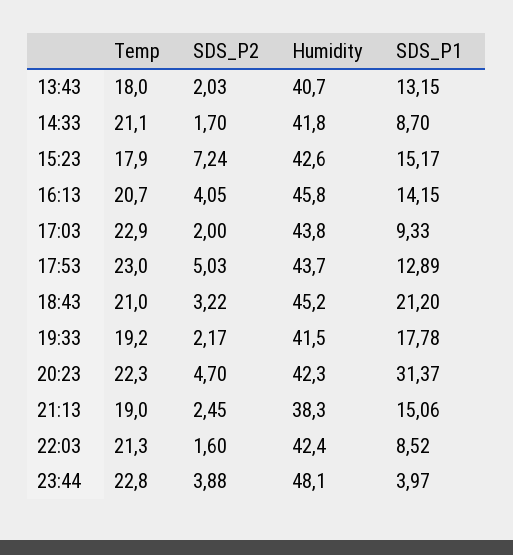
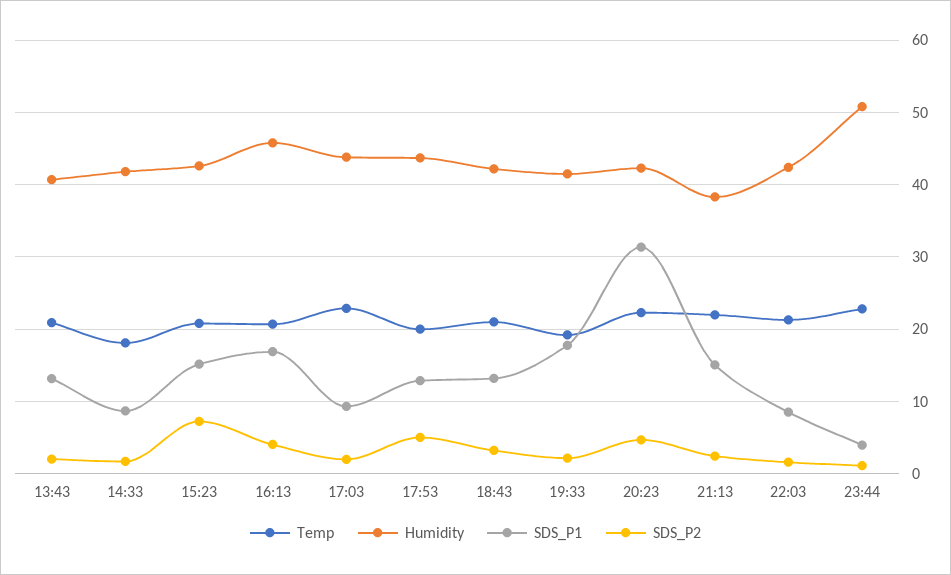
  {
    "Temp": {
-     "13:43": 18,
+     "13:43": 21,
-     "14:33": 21.1,
+     "14:33": 18,
-     "15:23": 17.9,
+     "15:23": 21,
      "16:13": 20.7,
      "17:03": 22.9,
-     "17:53": 23,
+     "17:53": 20,
      "18:43": 21,
      "19:33": 19.2,
      "20:23": 22.3,
-     "21:13": 19,
+     "21:13": 22,
      "22:03": 21.3,
      "23:44": 22.8
    },
    "SDS_P2": {
      "13:43": 2.03,
      "14:33": 1.7,
      "15:23": 7.24,
      "16:13": 4.05,
      "17:03": 2,
      "17:53": 5.03,
      "18:43": 3.22,
      "19:33": 2.17,
      "20:23": 4.7,
      "21:13": 2.45,
      "22:03": 1.6,
-     "23:44": 3.88
+     "23:44": 1
    },
    "Humidity": {
      "13:43": 40.7,
      "14:33": 41.8,
      "15:23": 42.6,
      "16:13": 45.8,
      "17:03": 43.8,
      "17:53": 43.7,
-     "18:43": 45.2,
+     "18:43": 42,
      "19:33": 41.5,
      "20:23": 42.3,
      "21:13": 38.3,
      "22:03": 42.4,
-     "23:44": 48.1
+     "23:44": 51
    },
    "SDS_P1": {
      "13:43": 13.15,
      "14:33": 8.7,
      "15:23": 15.17,
-     "16:13": 14.15,
+     "16:13": 17,
      "17:03": 9.33,
      "17:53": 12.89,
-     "18:43": 21.2,
+     "18:43": 13,
      "19:33": 17.78,
      "20:23": 31.37,
      "21:13": 15.06,
      "22:03": 8.52,
      "23:44": 3.97
    }
  }

